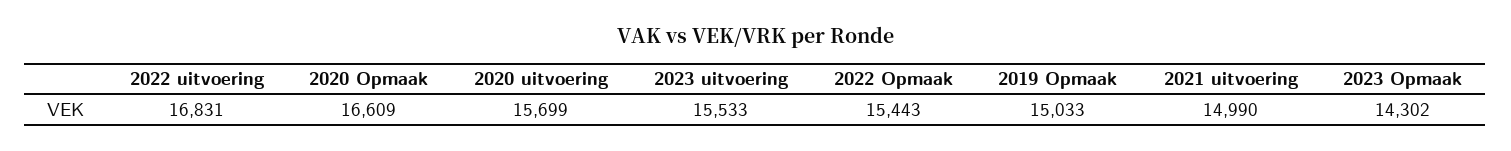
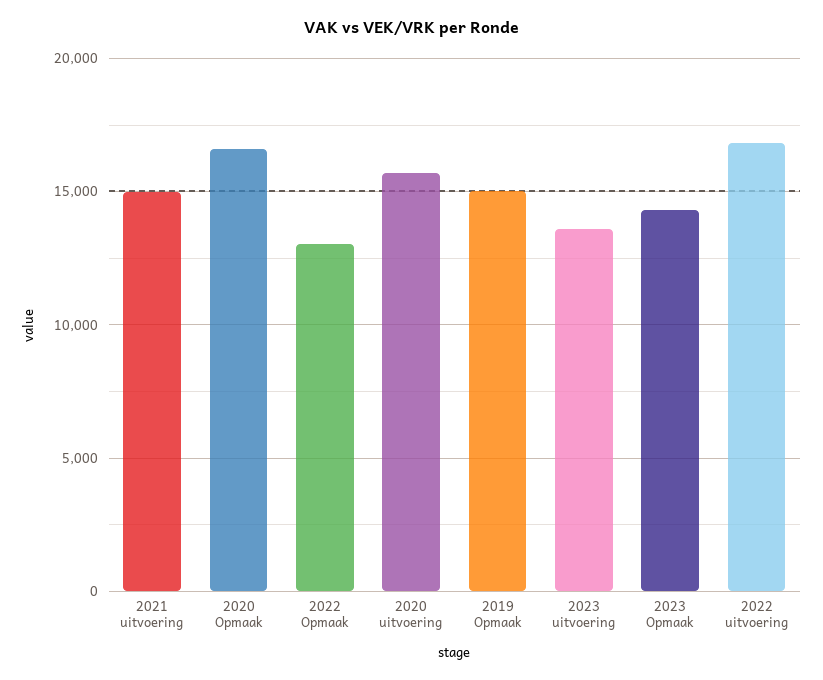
  {
    "2022 uitvoering": 16831,
    "2020 Opmaak": 16609,
    "2020 uitvoering": 15699,
-   "2023 uitvoering": 15533,
+   "2023 uitvoering": 13500,
-   "2022 Opmaak": 15443,
+   "2022 Opmaak": 13000,
    "2019 Opmaak": 15033,
    "2021 uitvoering": 14990,
    "2023 Opmaak": 14302
  }

